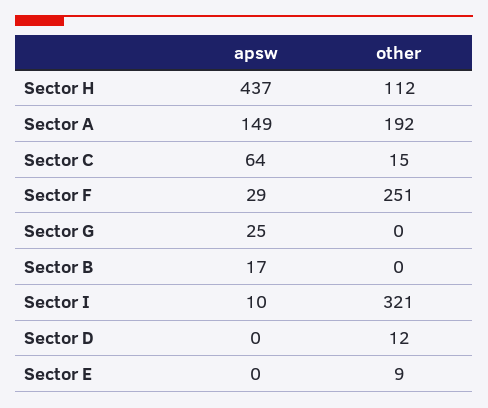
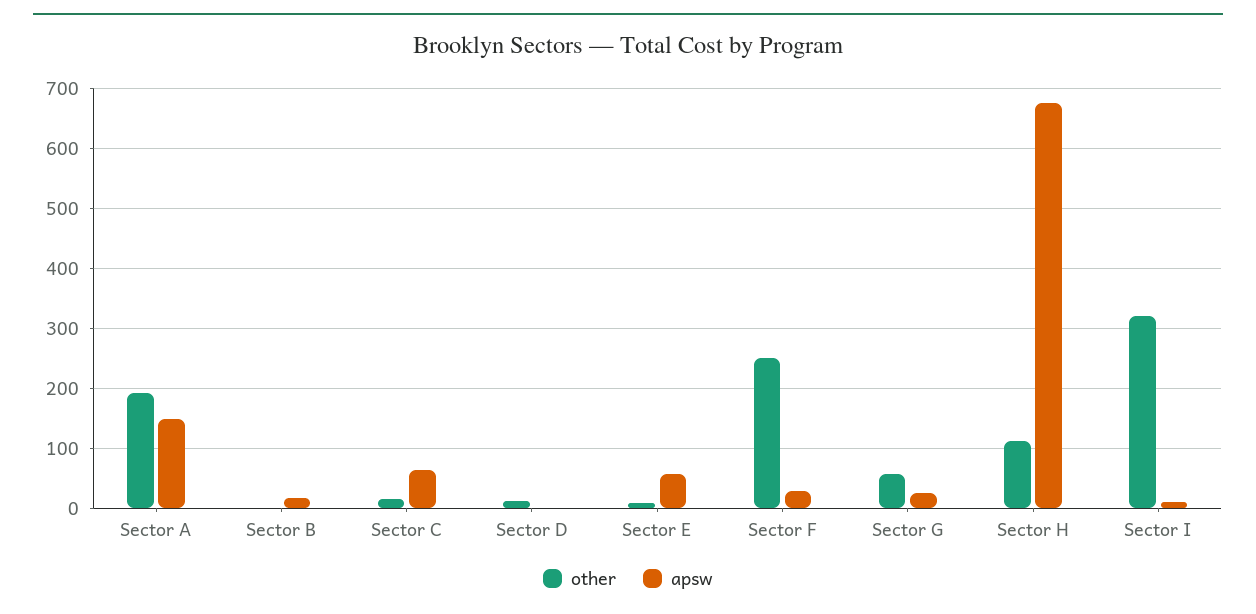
  {
    "apsw": {
-     "Sector H": 437,
+     "Sector H": 680,
      "Sector A": 149,
      "Sector C": 64,
      "Sector F": 29,
      "Sector G": 25,
      "Sector B": 17,
      "Sector I": 10,
      "Sector D": 0,
-     "Sector E": 0
+     "Sector E": 60
    },
    "other": {
      "Sector H": 112,
      "Sector A": 192,
      "Sector C": 15,
      "Sector F": 251,
-     "Sector G": 0,
+     "Sector G": 60,
      "Sector B": 0,
      "Sector I": 321,
      "Sector D": 12,
      "Sector E": 9
    }
  }

